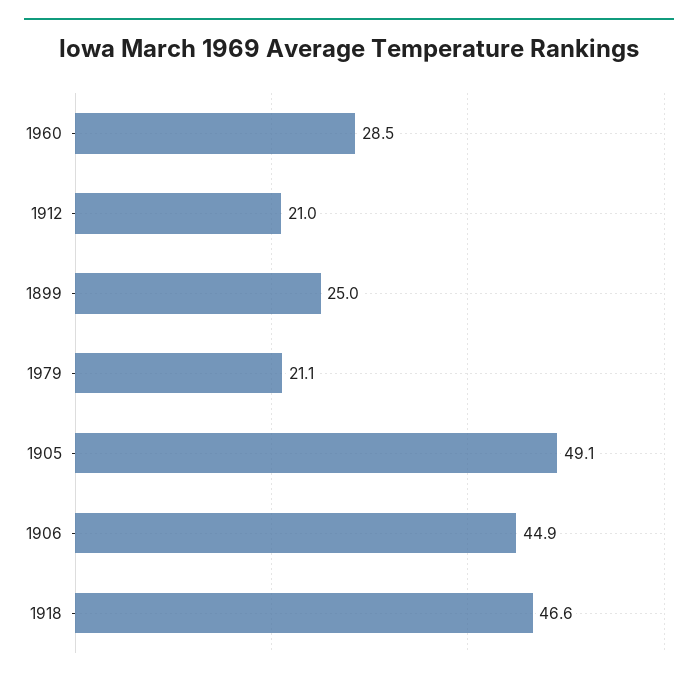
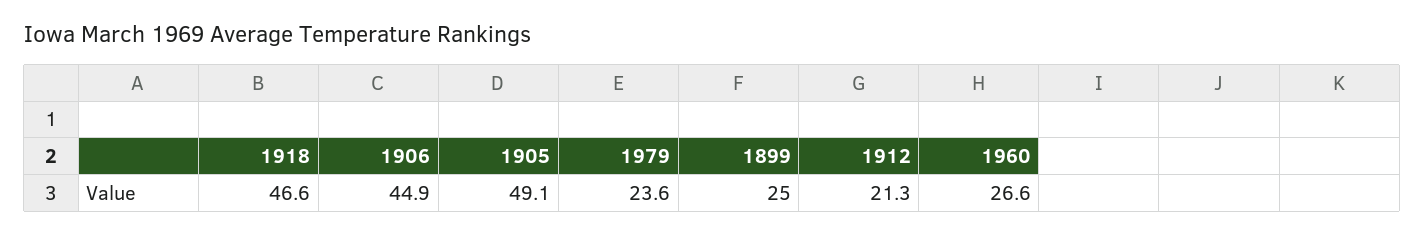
  {
-   "1960": 28.5,
+   "1960": 26.6,
-   "1912": 21,
+   "1912": 21.3,
    "1899": 25,
-   "1979": 21.1,
+   "1979": 23.6,
    "1905": 49.1,
    "1906": 44.9,
    "1918": 46.6
  }

